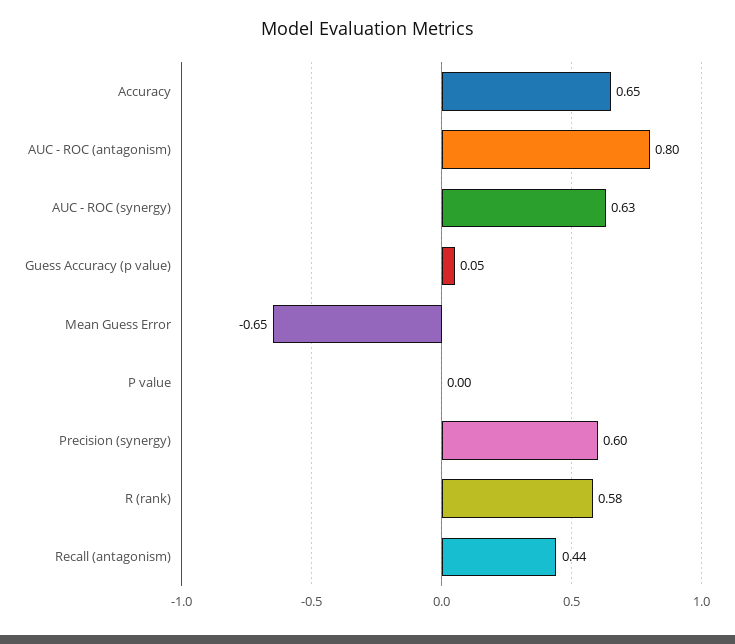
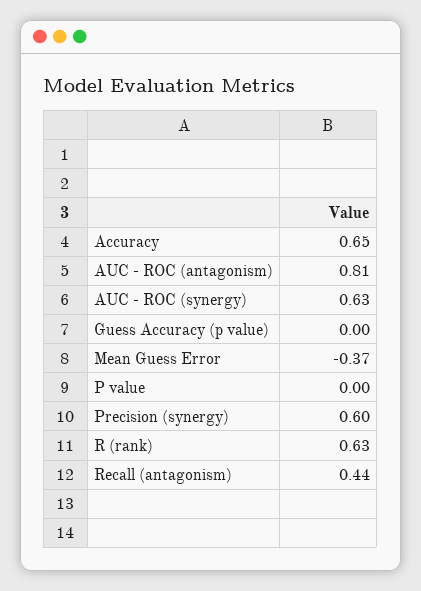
  {
    "Accuracy": 0.65,
-   "AUC - ROC (antagonism)": 0.8,
+   "AUC - ROC (antagonism)": 0.81,
    "AUC - ROC (synergy)": 0.63,
-   "Guess Accuracy (p value)": 0.05,
+   "Guess Accuracy (p value)": 0,
-   "Mean Guess Error": -0.65,
+   "Mean Guess Error": -0.37,
    "P value": 0,
    "Precision (synergy)": 0.6,
-   "R (rank)": 0.58,
+   "R (rank)": 0.63,
    "Recall (antagonism)": 0.44
  }

